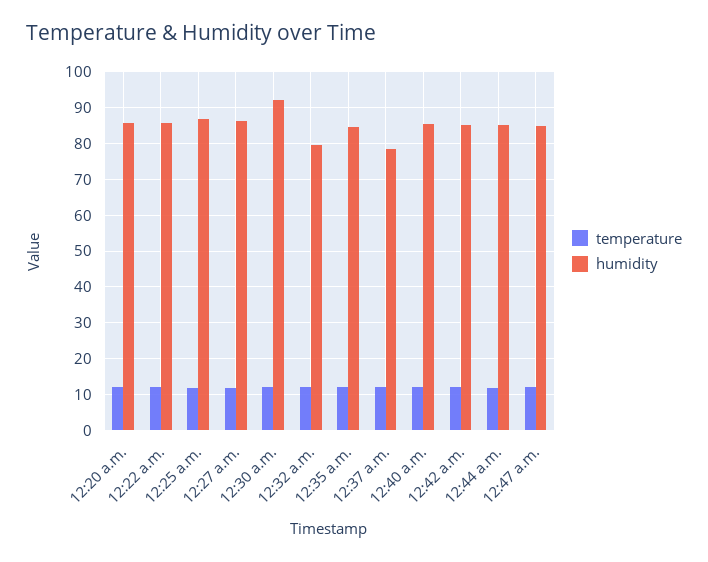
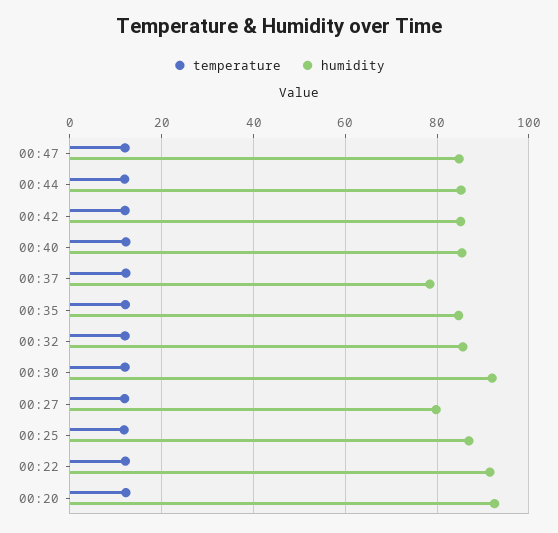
  {
    "temperature": {
      "12:20 a.m.": 12,
      "12:22 a.m.": 12,
      "12:25 a.m.": 12,
      "12:27 a.m.": 12,
      "12:30 a.m.": 12,
      "12:32 a.m.": 12,
      "12:35 a.m.": 12,
      "12:37 a.m.": 12,
      "12:40 a.m.": 12,
      "12:42 a.m.": 12,
      "12:44 a.m.": 12,
      "12:47 a.m.": 12
    },
    "humidity": {
-     "12:20 a.m.": 86,
+     "12:20 a.m.": 92,
-     "12:22 a.m.": 86,
+     "12:22 a.m.": 92,
      "12:25 a.m.": 86,
-     "12:27 a.m.": 86,
+     "12:27 a.m.": 80,
      "12:30 a.m.": 92,
-     "12:32 a.m.": 80,
+     "12:32 a.m.": 86,
      "12:35 a.m.": 84,
      "12:37 a.m.": 78,
      "12:40 a.m.": 86,
      "12:42 a.m.": 86,
      "12:44 a.m.": 86,
      "12:47 a.m.": 84
    }
  }

